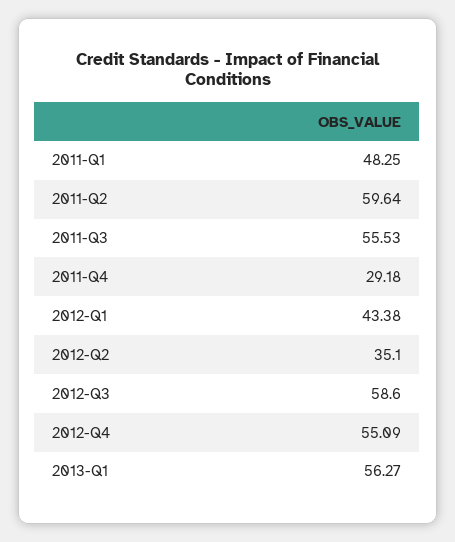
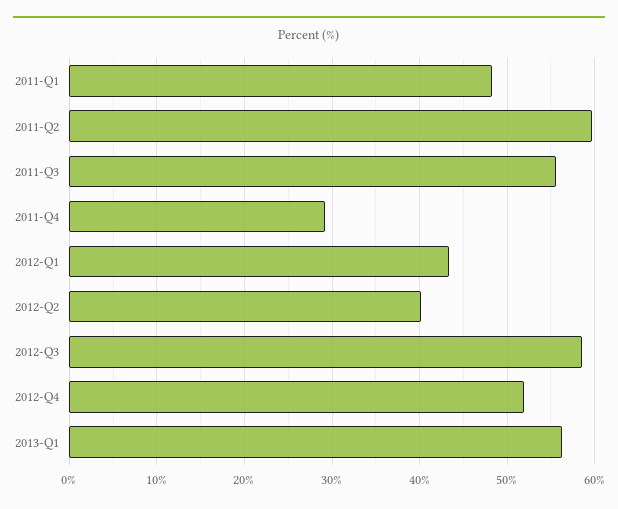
  {
    "2011-Q1": 48.25,
    "2011-Q2": 59.64,
    "2011-Q3": 55.53,
    "2011-Q4": 29.18,
    "2012-Q1": 43.38,
-   "2012-Q2": 35.1,
+   "2012-Q2": 40,
    "2012-Q3": 58.6,
-   "2012-Q4": 55.09,
+   "2012-Q4": 52,
    "2013-Q1": 56.27
  }

